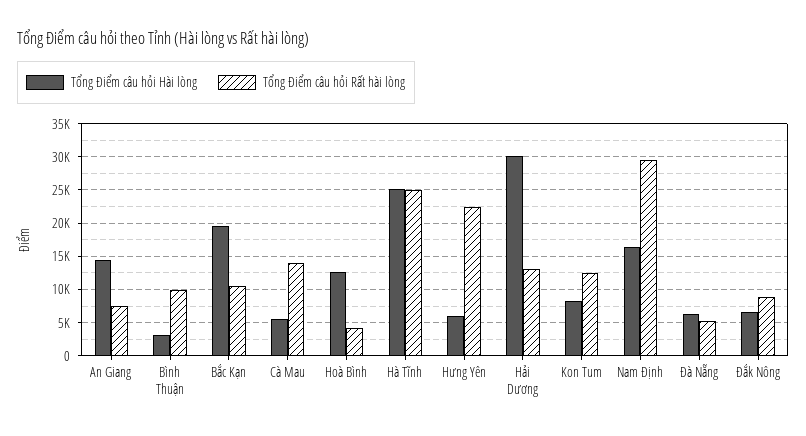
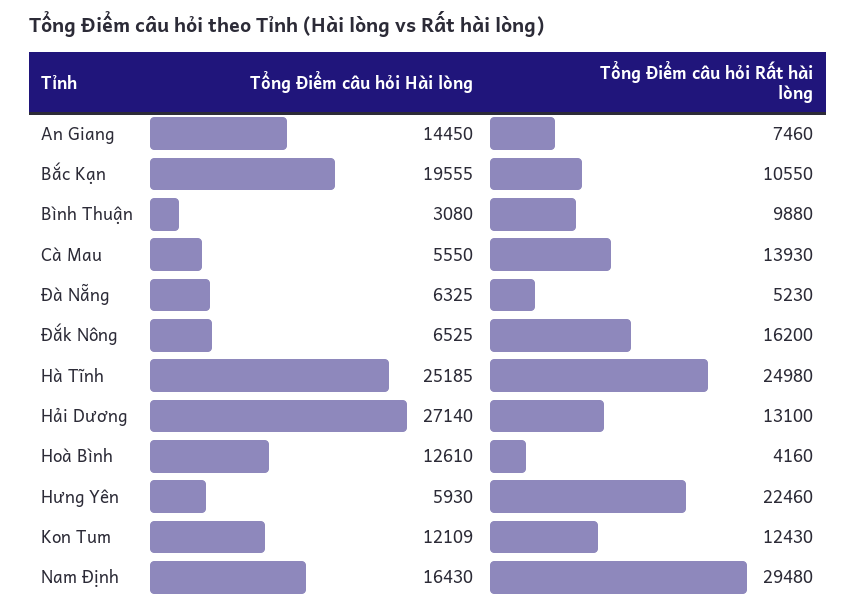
  {
    "Tổng Điểm câu hỏi Hài lòng": {
      "An Giang": 14450,
      "Bình Thuận": 3080,
      "Bắc Kạn": 19555,
      "Cà Mau": 5550,
      "Hoà Bình": 12610,
      "Hà Tĩnh": 25185,
      "Hưng Yên": 5930,
-     "Hải Dương": 30000,
+     "Hải Dương": 27140,
-     "Kon Tum": 8000,
+     "Kon Tum": 12109,
      "Nam Định": 16430,
      "Đà Nẵng": 6325,
      "Đắk Nông": 6525
    },
    "Tổng Điểm câu hỏi Rất hài lòng": {
      "An Giang": 7460,
      "Bình Thuận": 9880,
      "Bắc Kạn": 10550,
      "Cà Mau": 13930,
      "Hoà Bình": 4160,
      "Hà Tĩnh": 24980,
      "Hưng Yên": 22460,
      "Hải Dương": 13100,
      "Kon Tum": 12430,
      "Nam Định": 29480,
      "Đà Nẵng": 5230,
-     "Đắk Nông": 9000
+     "Đắk Nông": 16200
    }
  }

